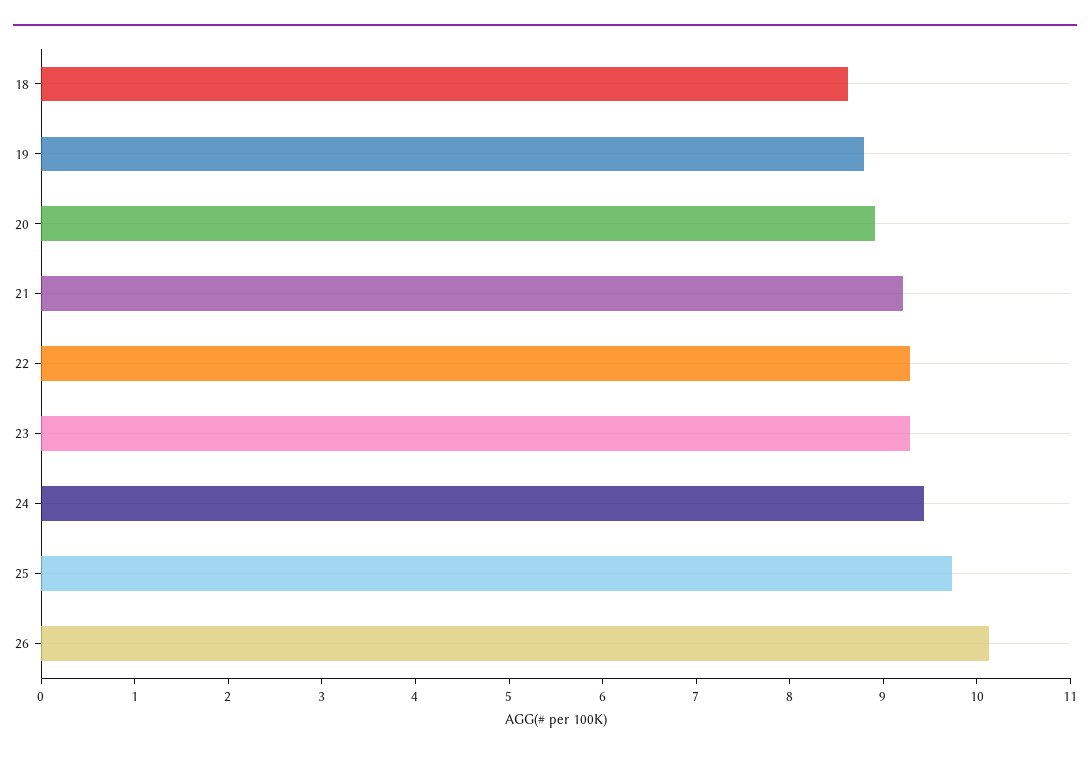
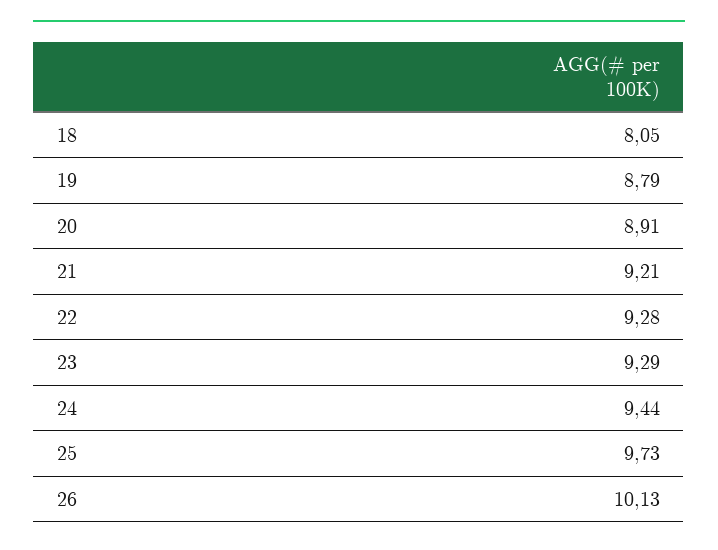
  {
-   "18": 8.6,
+   "18": 8.05,
    "19": 8.79,
    "20": 8.91,
    "21": 9.21,
    "22": 9.28,
    "23": 9.29,
    "24": 9.44,
    "25": 9.73,
    "26": 10.13
  }

